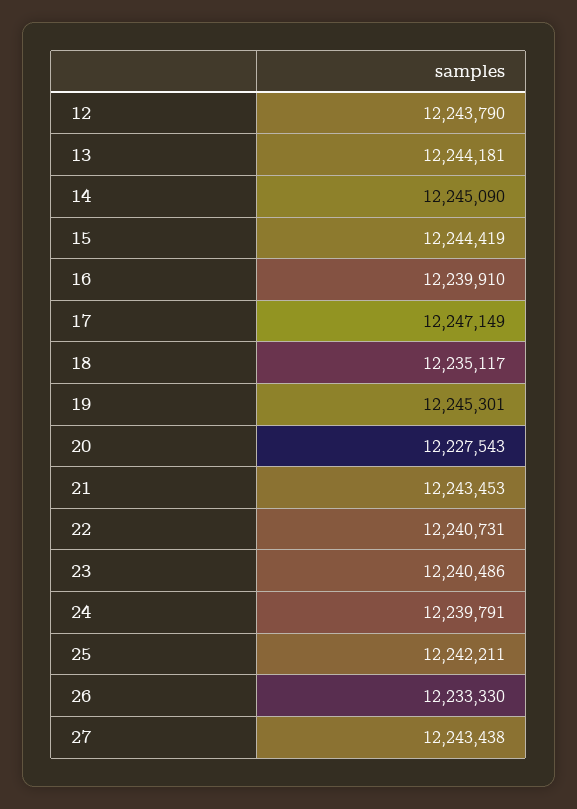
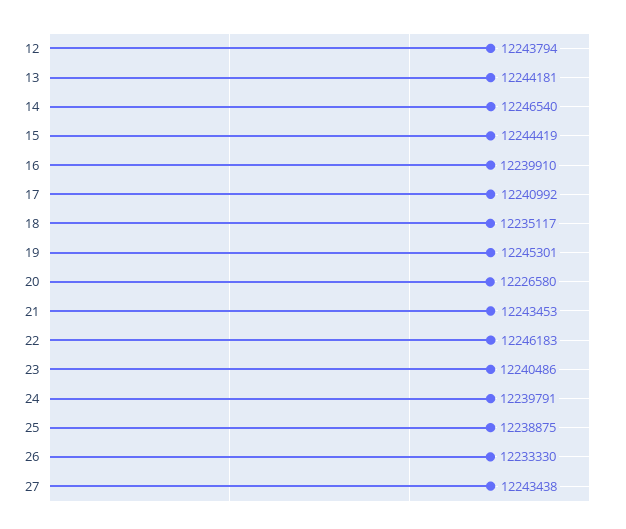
  {
-   "12": 12243790,
+   "12": 12243794,
    "13": 12244181,
-   "14": 12245090,
+   "14": 12246540,
    "15": 12244419,
    "16": 12239910,
-   "17": 12247149,
+   "17": 12240992,
    "18": 12235117,
    "19": 12245301,
-   "20": 12227543,
+   "20": 12226580,
    "21": 12243453,
-   "22": 12240731,
+   "22": 12246183,
    "23": 12240486,
    "24": 12239791,
-   "25": 12242211,
+   "25": 12238875,
    "26": 12233330,
    "27": 12243438
  }

